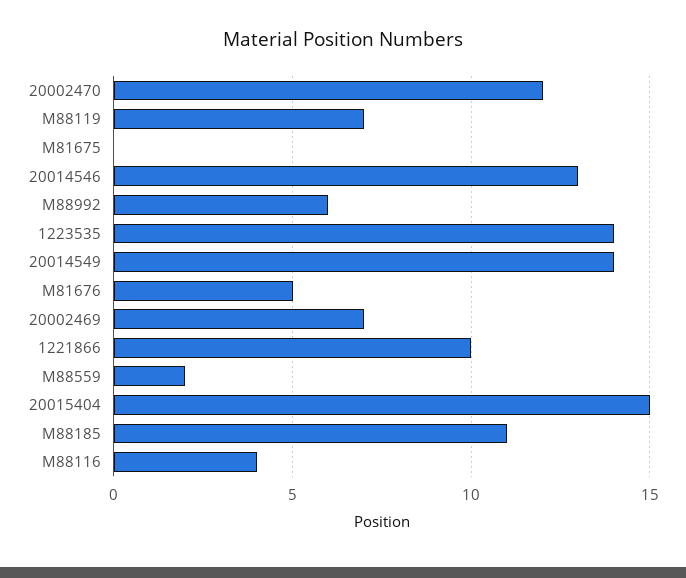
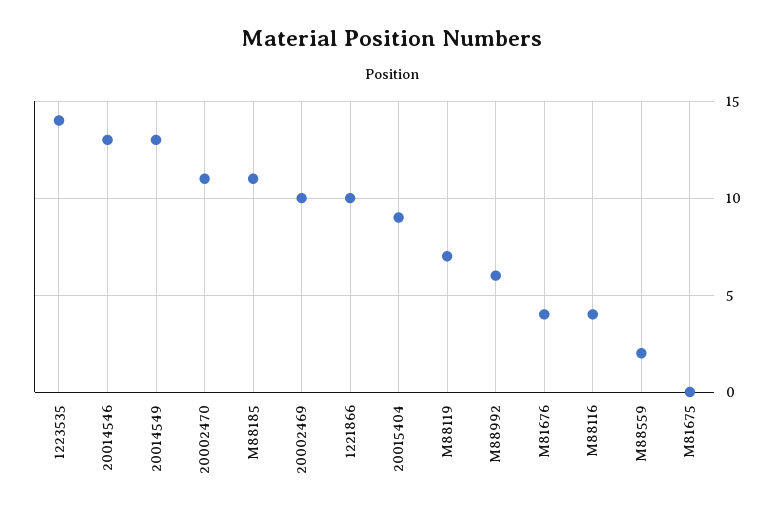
  {
-   "20002470": 12,
+   "20002470": 11,
    "M88119": 7,
    "M81675": 0,
    "20014546": 13,
    "M88992": 6,
    "1223535": 14,
-   "20014549": 14,
+   "20014549": 13,
-   "M81676": 5,
+   "M81676": 4,
-   "20002469": 7,
+   "20002469": 10,
    "1221866": 10,
    "M88559": 2,
-   "20015404": 15,
+   "20015404": 9,
    "M88185": 11,
    "M88116": 4
  }

